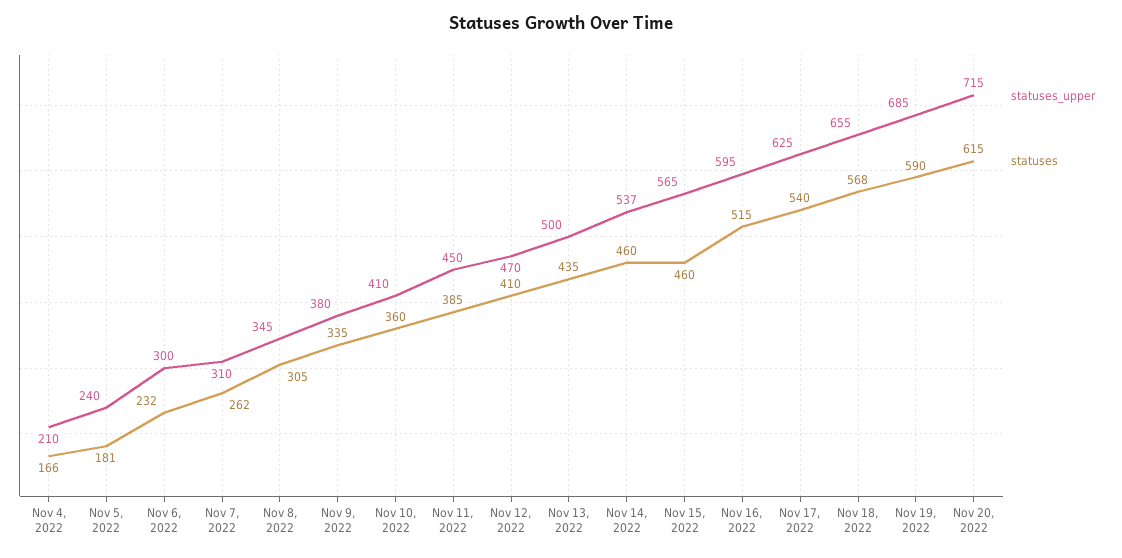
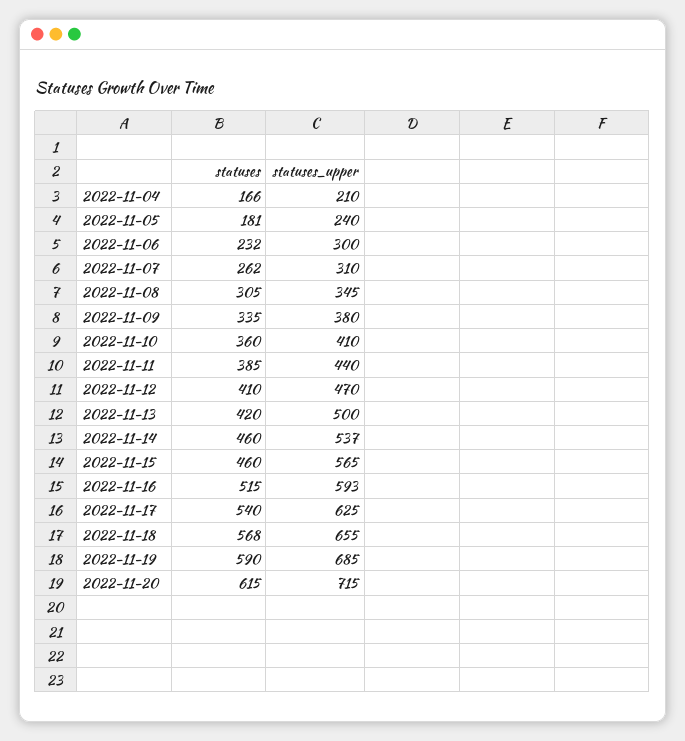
  {
    "statuses_upper": {
      "Nov 4, 2022": 210,
      "Nov 5, 2022": 240,
      "Nov 6, 2022": 300,
      "Nov 7, 2022": 310,
      "Nov 8, 2022": 345,
      "Nov 9, 2022": 380,
      "Nov 10, 2022": 410,
-     "Nov 11, 2022": 450,
+     "Nov 11, 2022": 440,
      "Nov 12, 2022": 470,
      "Nov 13, 2022": 500,
      "Nov 14, 2022": 537,
      "Nov 15, 2022": 565,
-     "Nov 16, 2022": 595,
+     "Nov 16, 2022": 593,
      "Nov 17, 2022": 625,
      "Nov 18, 2022": 655,
      "Nov 19, 2022": 685,
      "Nov 20, 2022": 715
    },
    "statuses": {
      "Nov 4, 2022": 166,
      "Nov 5, 2022": 181,
      "Nov 6, 2022": 232,
      "Nov 7, 2022": 262,
      "Nov 8, 2022": 305,
      "Nov 9, 2022": 335,
      "Nov 10, 2022": 360,
      "Nov 11, 2022": 385,
      "Nov 12, 2022": 410,
-     "Nov 13, 2022": 435,
+     "Nov 13, 2022": 420,
      "Nov 14, 2022": 460,
      "Nov 15, 2022": 460,
      "Nov 16, 2022": 515,
      "Nov 17, 2022": 540,
      "Nov 18, 2022": 568,
      "Nov 19, 2022": 590,
      "Nov 20, 2022": 615
    }
  }

